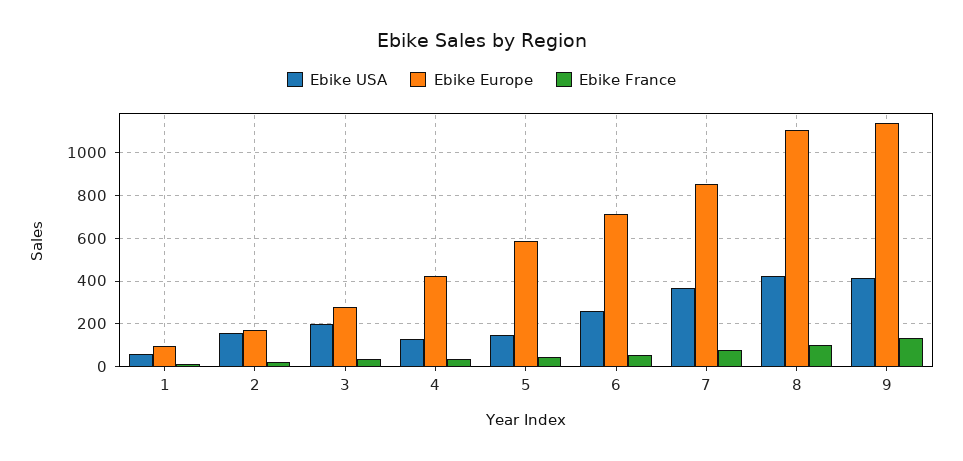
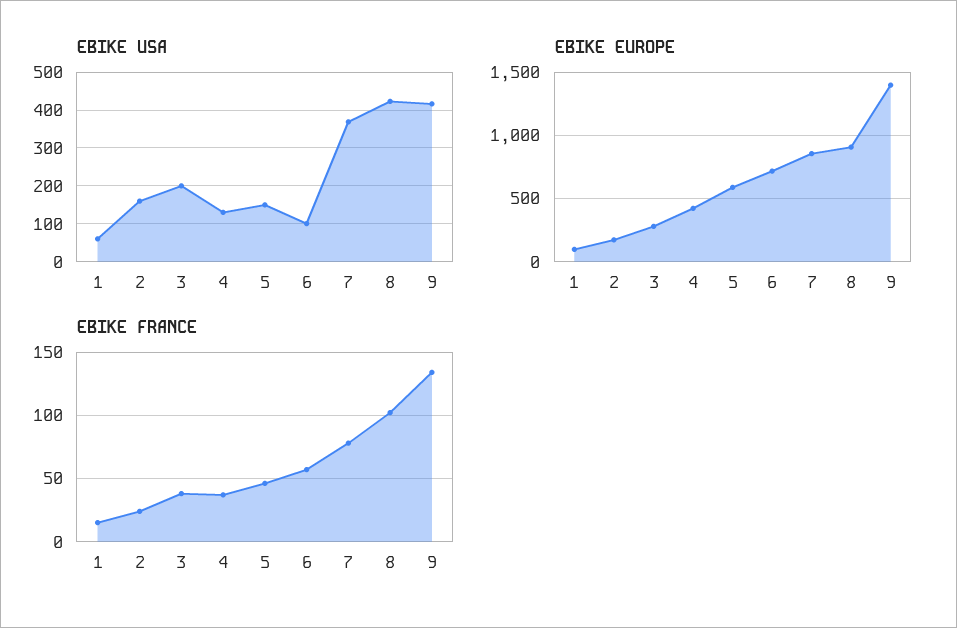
  {
    "Ebike USA": {
      "1": 60,
      "2": 160,
      "3": 200,
      "4": 140,
      "5": 160,
-     "6": 250,
+     "6": 100,
      "7": 360,
      "8": 420,
      "9": 420
    },
    "Ebike Europe": {
      "1": 100,
      "2": 150,
      "3": 300,
      "4": 400,
      "5": 600,
      "6": 700,
      "7": 850,
-     "8": 1100,
+     "8": 900,
-     "9": 1150
+     "9": 1400
    },
    "Ebike France": {
      "1": 15,
      "2": 25,
      "3": 40,
      "4": 35,
      "5": 45,
      "6": 55,
      "7": 80,
      "8": 100,
      "9": 135
    }
  }

